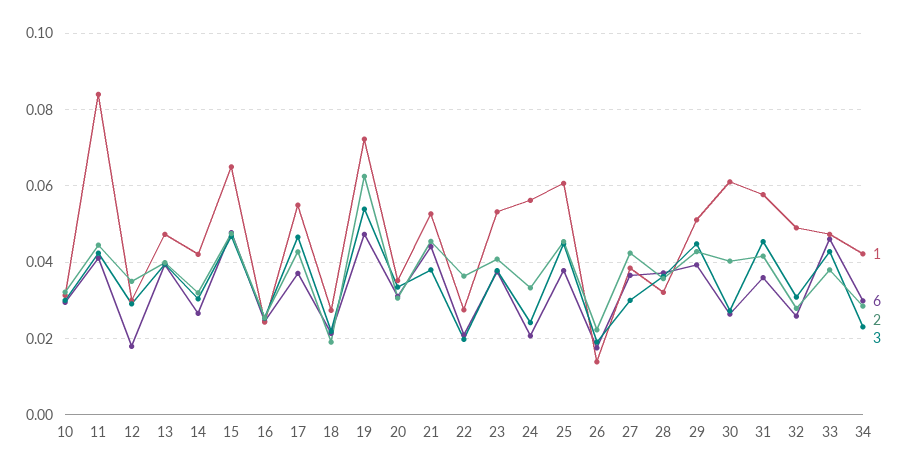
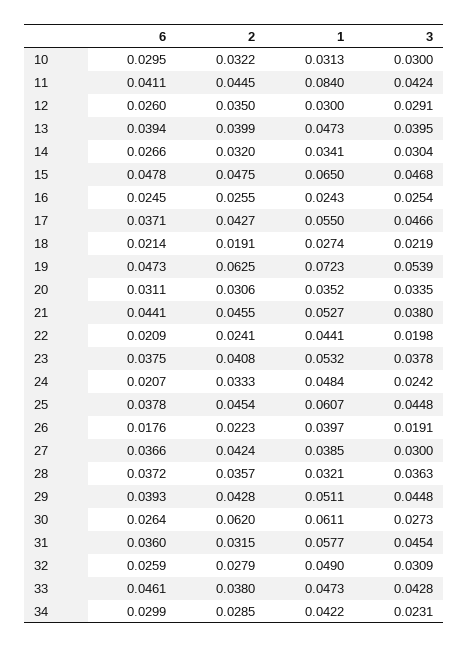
  {
    "1": {
      "10": 0.0313,
      "11": 0.084,
      "12": 0.03,
      "13": 0.0473,
-     "14": 0.042,
+     "14": 0.0341,
      "15": 0.065,
      "16": 0.0243,
      "17": 0.055,
      "18": 0.0274,
      "19": 0.0723,
      "20": 0.0352,
      "21": 0.0527,
-     "22": 0.028,
+     "22": 0.0441,
      "23": 0.0532,
-     "24": 0.056,
+     "24": 0.0484,
      "25": 0.0607,
-     "26": 0.014,
+     "26": 0.0397,
      "27": 0.0385,
      "28": 0.0321,
      "29": 0.0511,
      "30": 0.0611,
      "31": 0.0577,
      "32": 0.049,
      "33": 0.0473,
      "34": 0.0422
    },
    "6": {
      "10": 0.0295,
      "11": 0.0411,
-     "12": 0.018,
+     "12": 0.026,
      "13": 0.0394,
      "14": 0.0266,
      "15": 0.0478,
      "16": 0.0245,
      "17": 0.0371,
      "18": 0.0214,
      "19": 0.0473,
      "20": 0.0311,
      "21": 0.0441,
      "22": 0.0209,
      "23": 0.0375,
      "24": 0.0207,
      "25": 0.0378,
      "26": 0.0176,
      "27": 0.0366,
      "28": 0.0372,
      "29": 0.0393,
      "30": 0.0264,
      "31": 0.036,
      "32": 0.0259,
      "33": 0.0461,
      "34": 0.0299
    },
    "2": {
      "10": 0.0322,
      "11": 0.0445,
      "12": 0.035,
      "13": 0.0399,
      "14": 0.032,
      "15": 0.0475,
      "16": 0.0255,
      "17": 0.0427,
      "18": 0.0191,
      "19": 0.0625,
      "20": 0.0306,
      "21": 0.0455,
-     "22": 0.036,
+     "22": 0.0241,
      "23": 0.0408,
      "24": 0.0333,
      "25": 0.0454,
      "26": 0.0223,
      "27": 0.0424,
      "28": 0.0357,
      "29": 0.0428,
-     "30": 0.04,
+     "30": 0.062,
-     "31": 0.042,
+     "31": 0.0315,
      "32": 0.0279,
      "33": 0.038,
      "34": 0.0285
    },
    "3": {
      "10": 0.03,
      "11": 0.0424,
      "12": 0.0291,
      "13": 0.0395,
      "14": 0.0304,
      "15": 0.0468,
      "16": 0.0254,
      "17": 0.0466,
      "18": 0.0219,
      "19": 0.0539,
      "20": 0.0335,
      "21": 0.038,
      "22": 0.0198,
      "23": 0.0378,
      "24": 0.0242,
      "25": 0.0448,
      "26": 0.0191,
      "27": 0.03,
      "28": 0.0363,
      "29": 0.0448,
      "30": 0.0273,
      "31": 0.0454,
      "32": 0.0309,
      "33": 0.0428,
      "34": 0.0231
    }
  }

